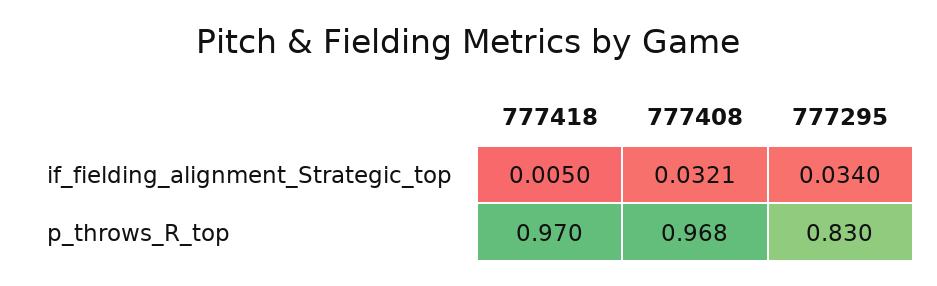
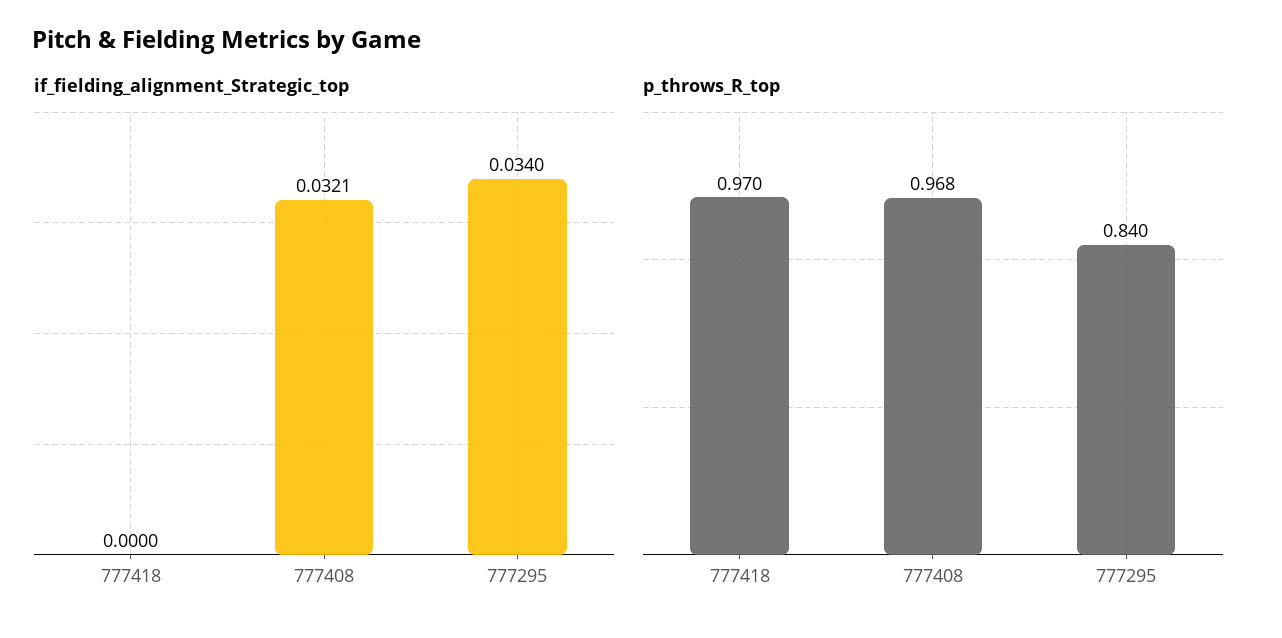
  {
    "if_fielding_alignment_Strategic_top": {
-     "777418": 0.005,
+     "777418": 0,
      "777408": 0.0321,
      "777295": 0.034
    },
    "p_throws_R_top": {
      "777418": 0.97,
      "777408": 0.968,
-     "777295": 0.83
+     "777295": 0.84
    }
  }

